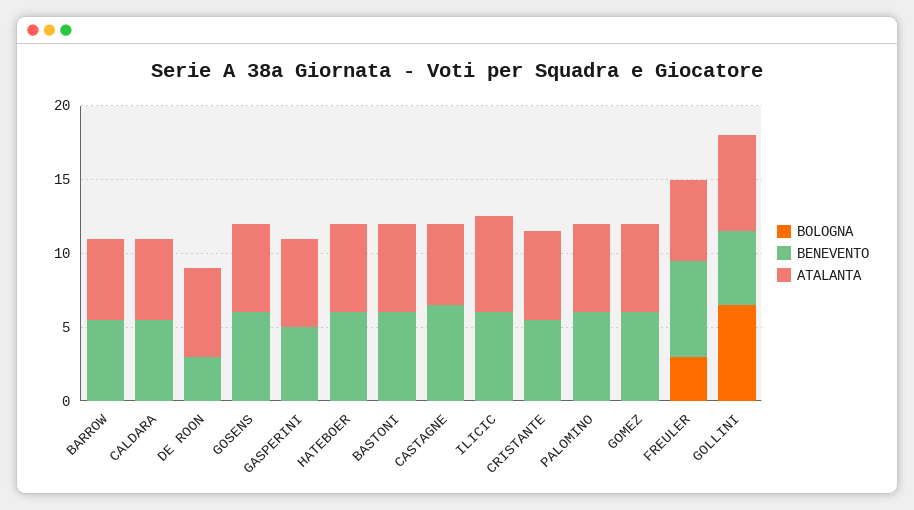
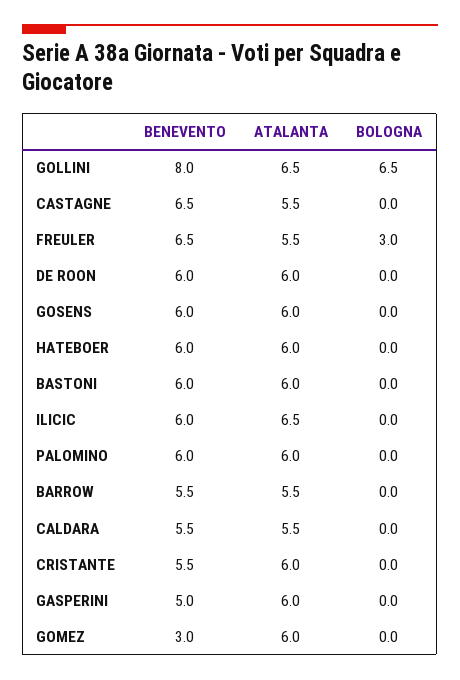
  {
    "BOLOGNA": {
      "BARROW": 0,
      "CALDARA": 0,
      "DE ROON": 0,
      "GOSENS": 0,
      "GASPERINI": 0,
      "HATEBOER": 0,
      "BASTONI": 0,
      "CASTAGNE": 0,
      "ILICIC": 0,
      "CRISTANTE": 0,
      "PALOMINO": 0,
      "GOMEZ": 0,
      "FREULER": 3,
      "GOLLINI": 6.5
    },
    "BENEVENTO": {
      "BARROW": 5.5,
      "CALDARA": 5.5,
-     "DE ROON": 3,
+     "DE ROON": 6,
      "GOSENS": 6,
      "GASPERINI": 5,
      "HATEBOER": 6,
      "BASTONI": 6,
      "CASTAGNE": 6.5,
      "ILICIC": 6,
      "CRISTANTE": 5.5,
      "PALOMINO": 6,
-     "GOMEZ": 6,
+     "GOMEZ": 3,
      "FREULER": 6.5,
-     "GOLLINI": 5
+     "GOLLINI": 8
    },
    "ATALANTA": {
      "BARROW": 5.5,
      "CALDARA": 5.5,
      "DE ROON": 6,
      "GOSENS": 6,
      "GASPERINI": 6,
      "HATEBOER": 6,
      "BASTONI": 6,
      "CASTAGNE": 5.5,
      "ILICIC": 6.5,
      "CRISTANTE": 6,
      "PALOMINO": 6,
      "GOMEZ": 6,
      "FREULER": 5.5,
      "GOLLINI": 6.5
    }
  }

